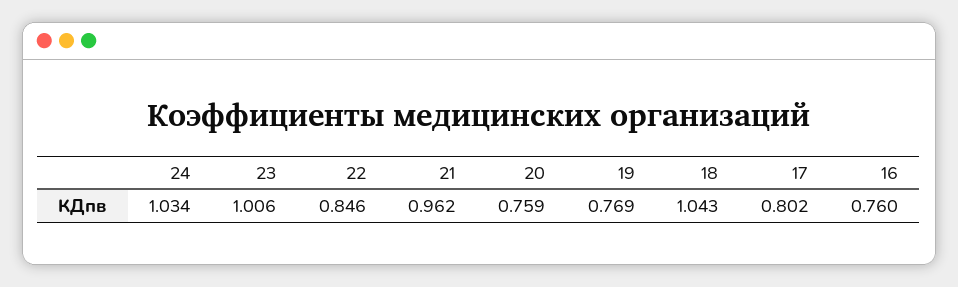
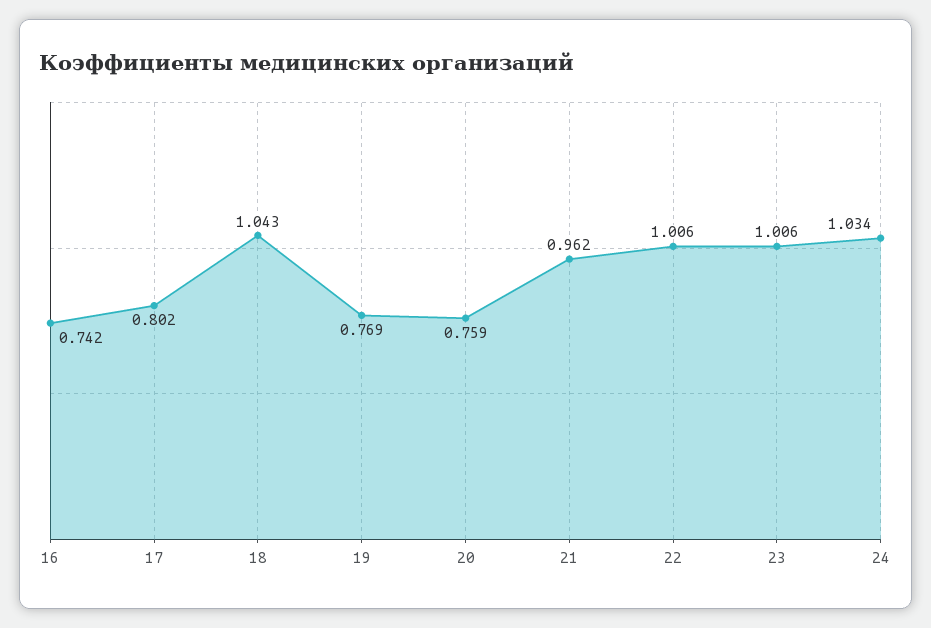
  {
    "24": 1.034,
    "23": 1.006,
-   "22": 0.846,
+   "22": 1.006,
    "21": 0.962,
    "20": 0.759,
    "19": 0.769,
    "18": 1.043,
    "17": 0.802,
-   "16": 0.76
+   "16": 0.742
  }

